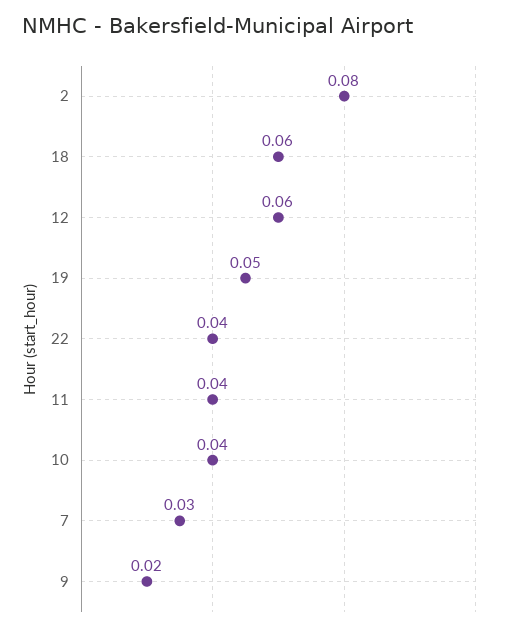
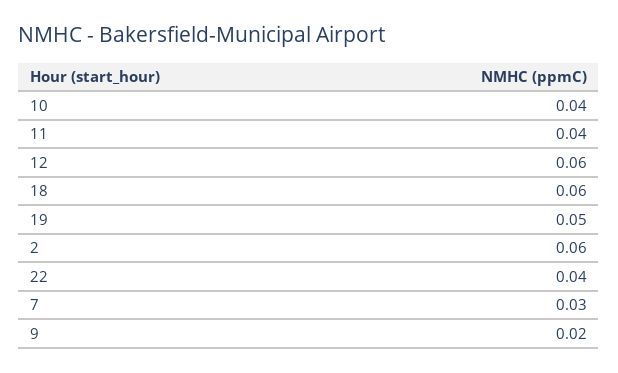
  {
-   "2": 0.08,
+   "2": 0.06,
    "18": 0.06,
    "12": 0.06,
    "19": 0.05,
    "22": 0.04,
    "11": 0.04,
    "10": 0.04,
    "7": 0.03,
    "9": 0.02
  }

